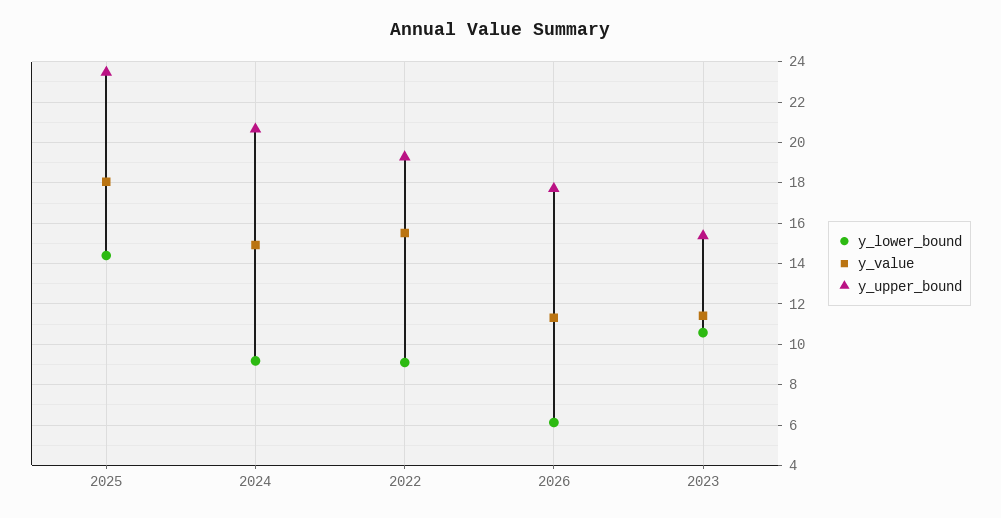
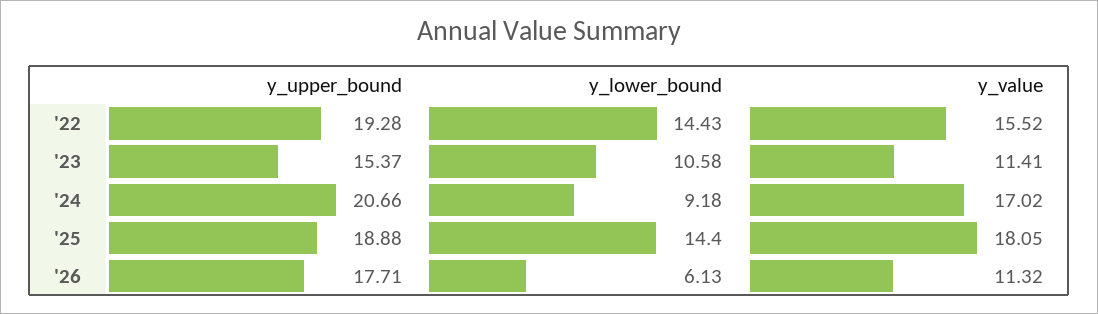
  {
    "y_lower_bound": {
      "2025": 14.4,
      "2024": 9.18,
-     "2022": 9,
+     "2022": 14.43,
      "2026": 6.13,
      "2023": 10.58
    },
    "y_value": {
      "2025": 18.05,
-     "2024": 15,
+     "2024": 17.02,
      "2022": 15.52,
      "2026": 11.32,
      "2023": 11.41
    },
    "y_upper_bound": {
-     "2025": 23.5,
+     "2025": 18.88,
      "2024": 20.66,
      "2022": 19.28,
      "2026": 17.71,
      "2023": 15.37
    }
  }

